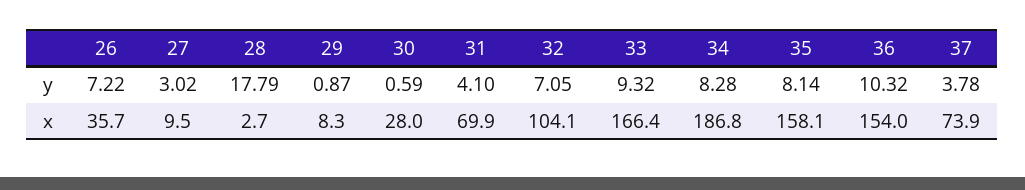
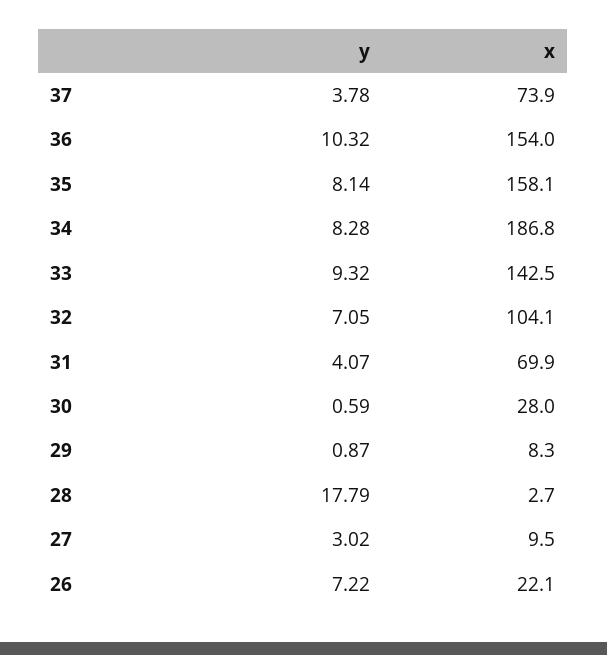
  {
    "26": {
      "y": 7.22,
-     "x": 35.7
+     "x": 22.1
    },
    "27": {
      "y": 3.02,
      "x": 9.5
    },
    "28": {
      "y": 17.79,
      "x": 2.7
    },
    "29": {
      "y": 0.87,
      "x": 8.3
    },
    "30": {
      "y": 0.59,
      "x": 28
    },
    "31": {
-     "y": 4.1,
+     "y": 4.07,
      "x": 69.9
    },
    "32": {
      "y": 7.05,
      "x": 104.1
    },
    "33": {
      "y": 9.32,
-     "x": 166.4
+     "x": 142.5
    },
    "34": {
      "y": 8.28,
      "x": 186.8
    },
    "35": {
      "y": 8.14,
      "x": 158.1
    },
    "36": {
      "y": 10.32,
      "x": 154
    },
    "37": {
      "y": 3.78,
      "x": 73.9
    }
  }

